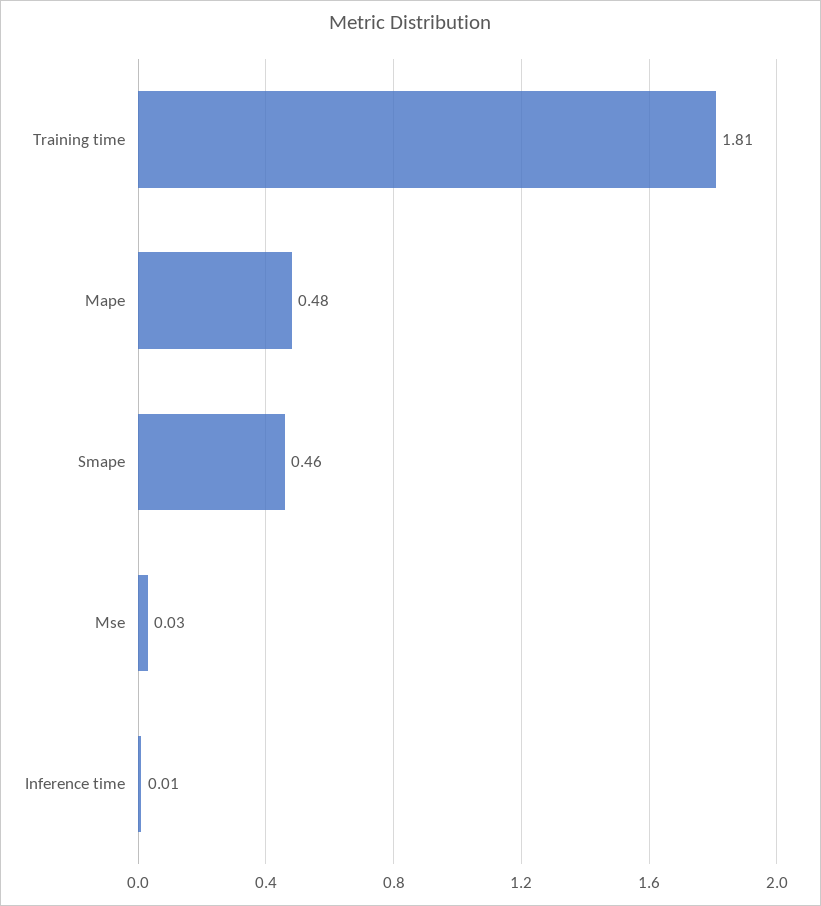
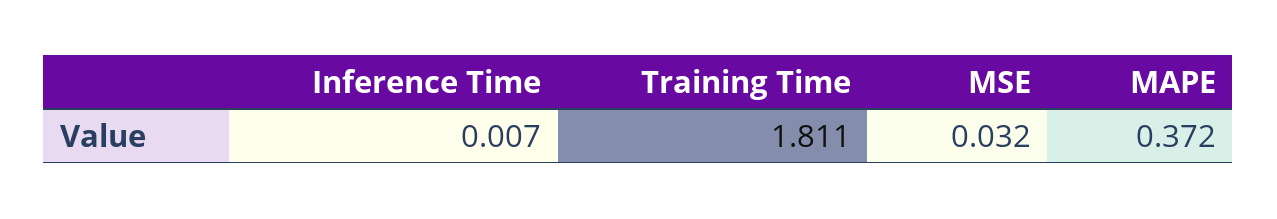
  {
    "Training time": 1.811,
-   "Mape": 0.48,
+   "Mape": 0.372,
-   "Smape": 0.46,
    "Mse": 0.032,
    "Inference time": 0.007
  }

